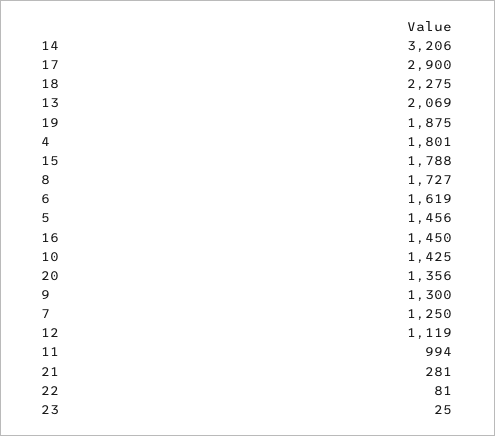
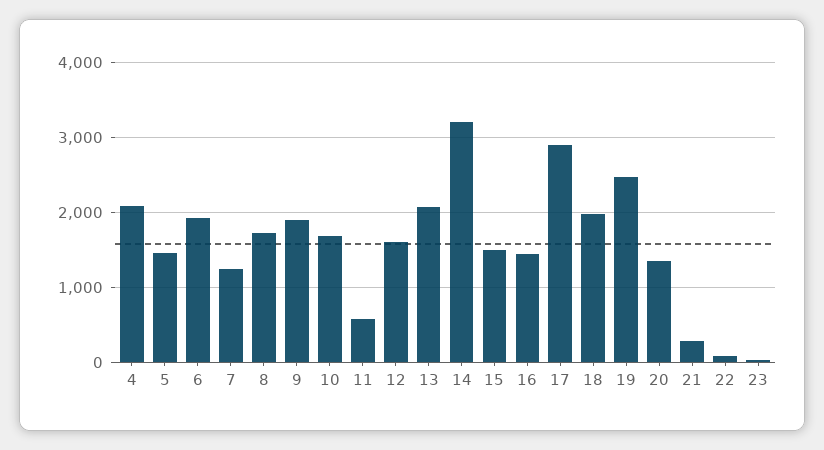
  {
    "14": 3206,
    "17": 2900,
-   "18": 2275,
+   "18": 2000,
    "13": 2069,
-   "19": 1875,
+   "19": 2500,
-   "4": 1801,
+   "4": 2100,
-   "15": 1788,
+   "15": 1500,
    "8": 1727,
-   "6": 1619,
+   "6": 1900,
    "5": 1456,
    "16": 1450,
-   "10": 1425,
+   "10": 1700,
    "20": 1356,
-   "9": 1300,
+   "9": 1900,
    "7": 1250,
-   "12": 1119,
+   "12": 1600,
-   "11": 994,
+   "11": 600,
    "21": 281,
    "22": 81,
    "23": 25
  }

